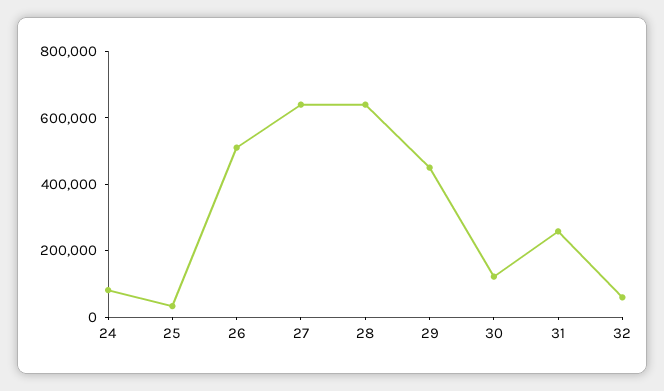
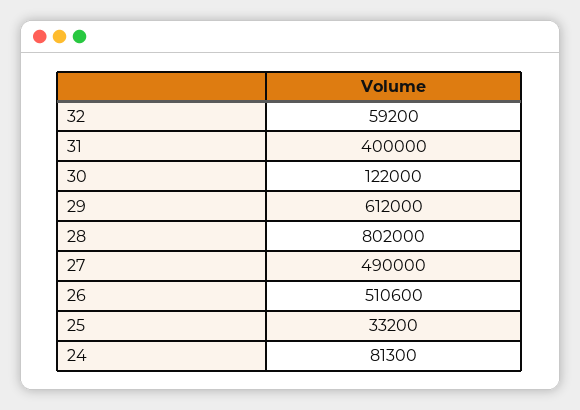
  {
    "24": 81300,
    "25": 33200,
    "26": 510600,
-   "27": 650000,
+   "27": 490000,
-   "28": 650000,
+   "28": 802000,
-   "29": 450000,
+   "29": 612000,
    "30": 122000,
-   "31": 250000,
+   "31": 400000,
    "32": 59200
  }

